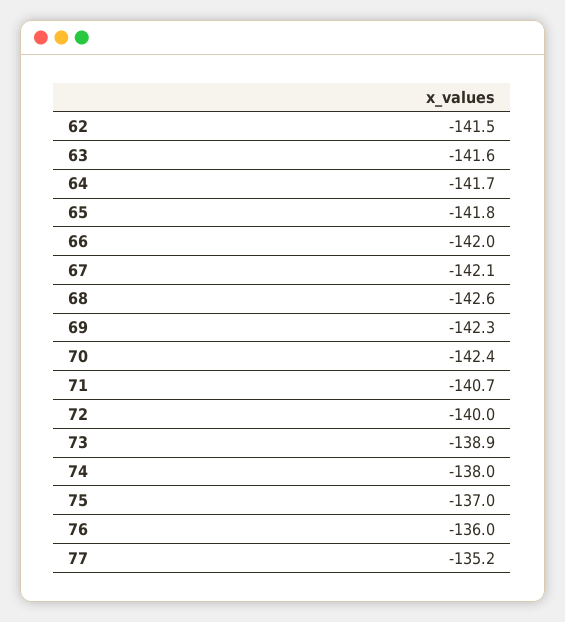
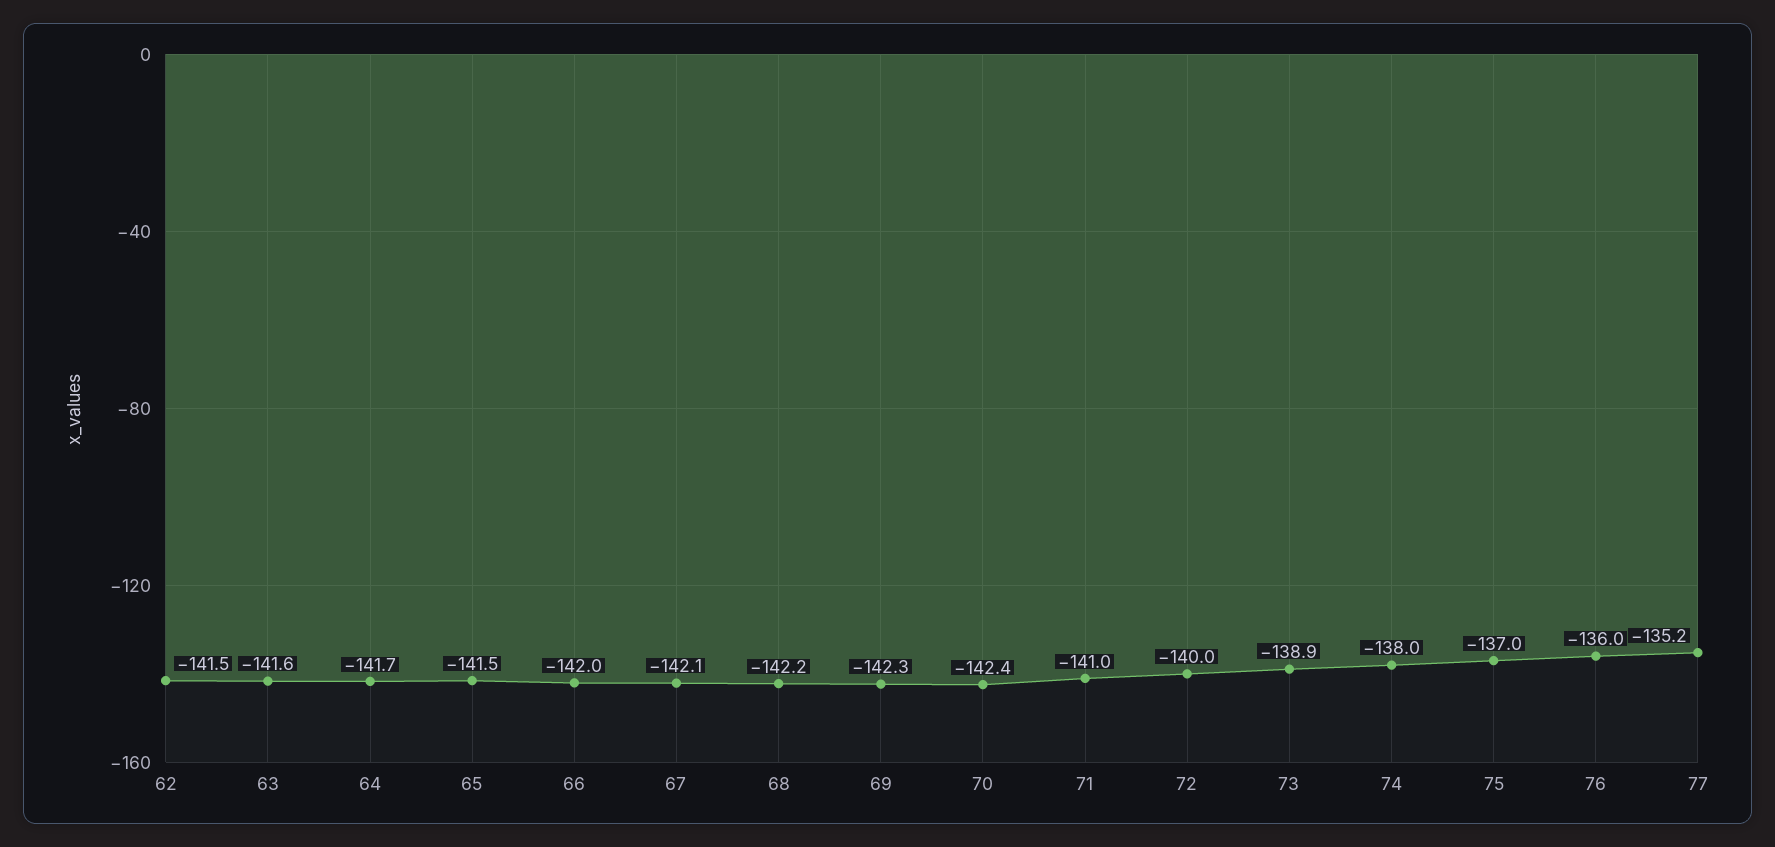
  {
    "62": -141.5,
    "63": -141.6,
    "64": -141.7,
-   "65": -141.8,
+   "65": -141.5,
    "66": -142,
    "67": -142.1,
-   "68": -142.6,
+   "68": -142.2,
    "69": -142.3,
    "70": -142.4,
-   "71": -140.7,
+   "71": -141,
    "72": -140,
    "73": -138.9,
    "74": -138,
    "75": -137,
    "76": -136,
    "77": -135.2
  }

